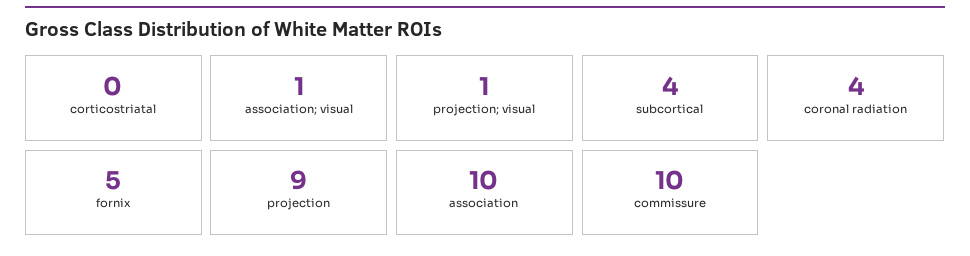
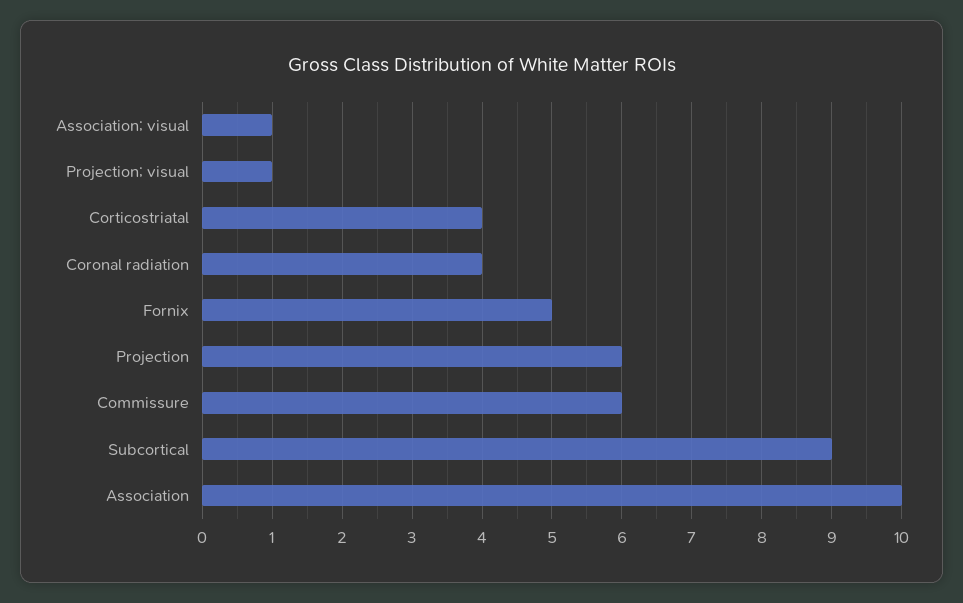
  {
-   "corticostriatal": 0,
+   "corticostriatal": 4,
    "association; visual": 1,
    "projection; visual": 1,
-   "subcortical": 4,
+   "subcortical": 9,
    "coronal radiation": 4,
    "fornix": 5,
-   "projection": 9,
+   "projection": 6,
    "association": 10,
-   "commissure": 10
+   "commissure": 6
  }

